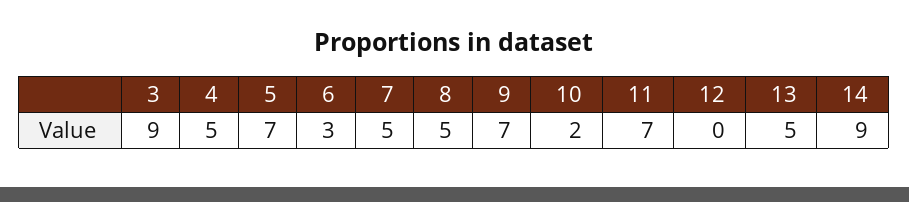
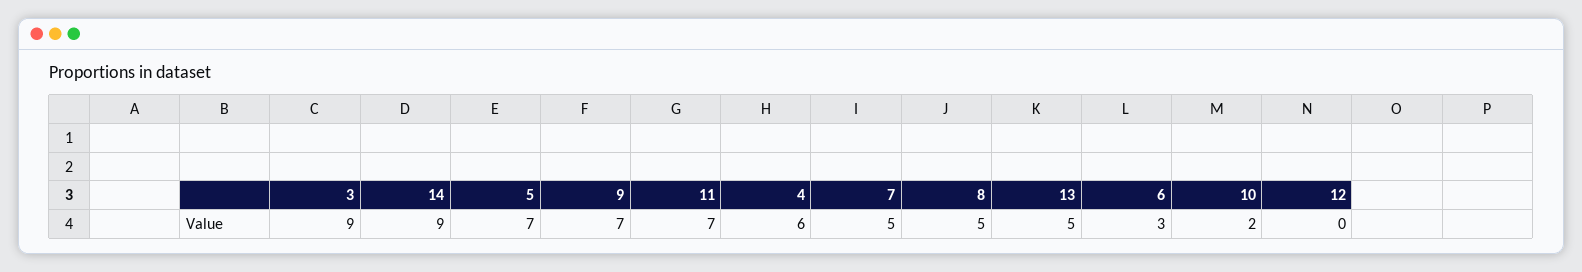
  {
    "3": 9,
-   "4": 5,
+   "4": 6,
    "5": 7,
    "6": 3,
    "7": 5,
    "8": 5,
    "9": 7,
    "10": 2,
    "11": 7,
    "12": 0,
    "13": 5,
    "14": 9
  }

